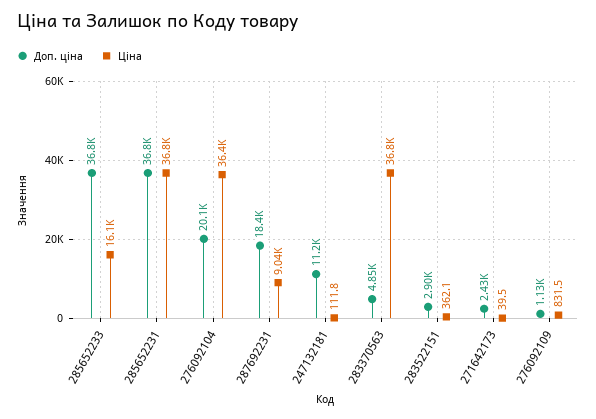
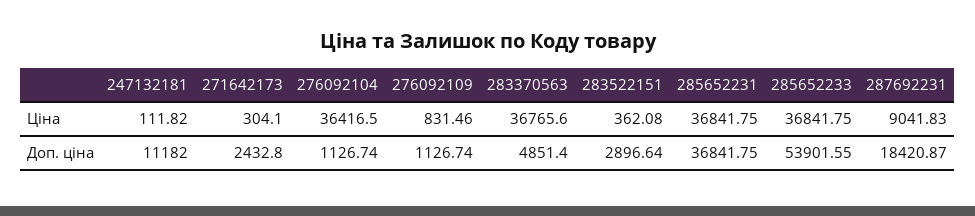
  {
    "Доп. ціна": {
-     "285652233": 36800,
+     "285652233": 53901.55,
      "285652231": 36841.75,
-     "276092104": 20100,
+     "276092104": 1126.74,
      "287692231": 18420.87,
      "247132181": 11182,
      "283370563": 4851.4,
      "283522151": 2896.64,
      "271642173": 2432.8,
      "276092109": 1126.74
    },
    "Ціна": {
-     "285652233": 16100,
+     "285652233": 36841.75,
      "285652231": 36841.75,
      "276092104": 36416.5,
      "287692231": 9041.83,
      "247132181": 111.82,
      "283370563": 36765.6,
      "283522151": 362.08,
-     "271642173": 39.5,
+     "271642173": 304.1,
      "276092109": 831.46
    }
  }

